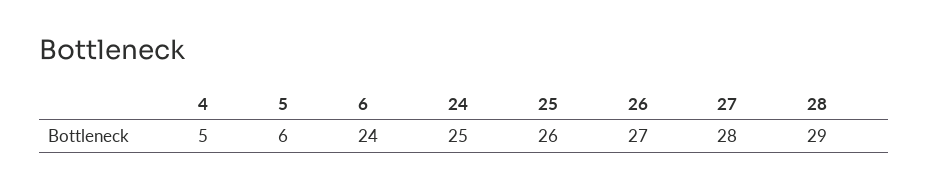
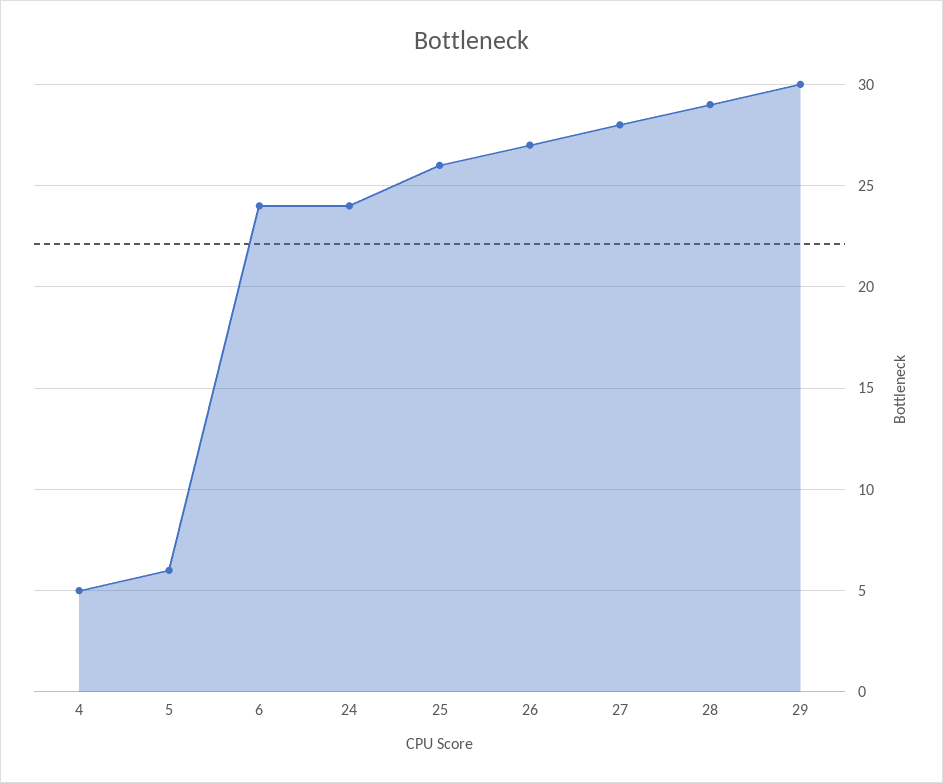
  {
    "4": 5,
    "5": 6,
    "6": 24,
-   "24": 25,
+   "24": 24,
    "25": 26,
    "26": 27,
    "27": 28,
-   "28": 29
+   "28": 29,
+   "29": 30
  }

